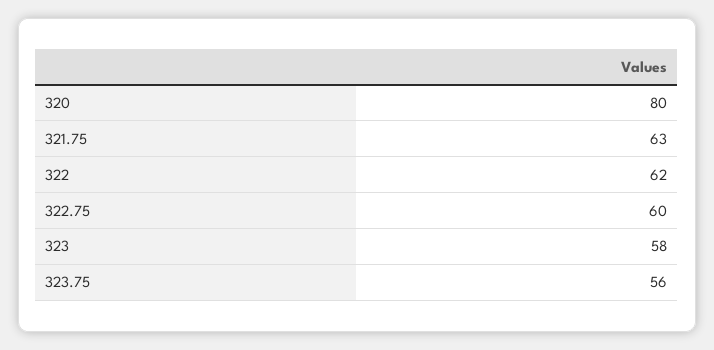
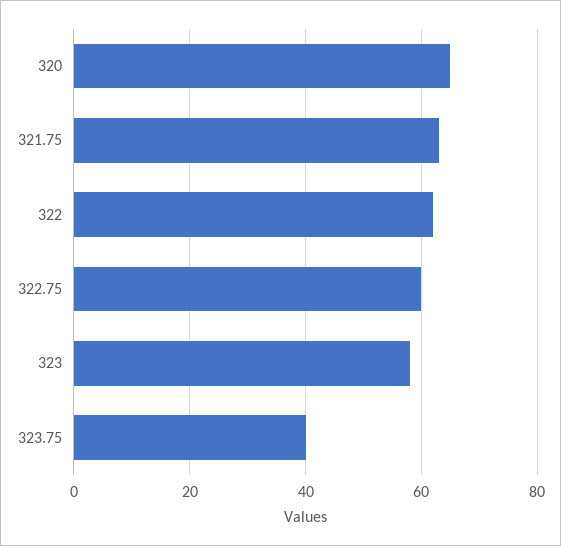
  {
-   "320": 80,
+   "320": 65,
    "321.75": 63,
    "322": 62,
    "322.75": 60,
    "323": 58,
-   "323.75": 56
+   "323.75": 40
  }

